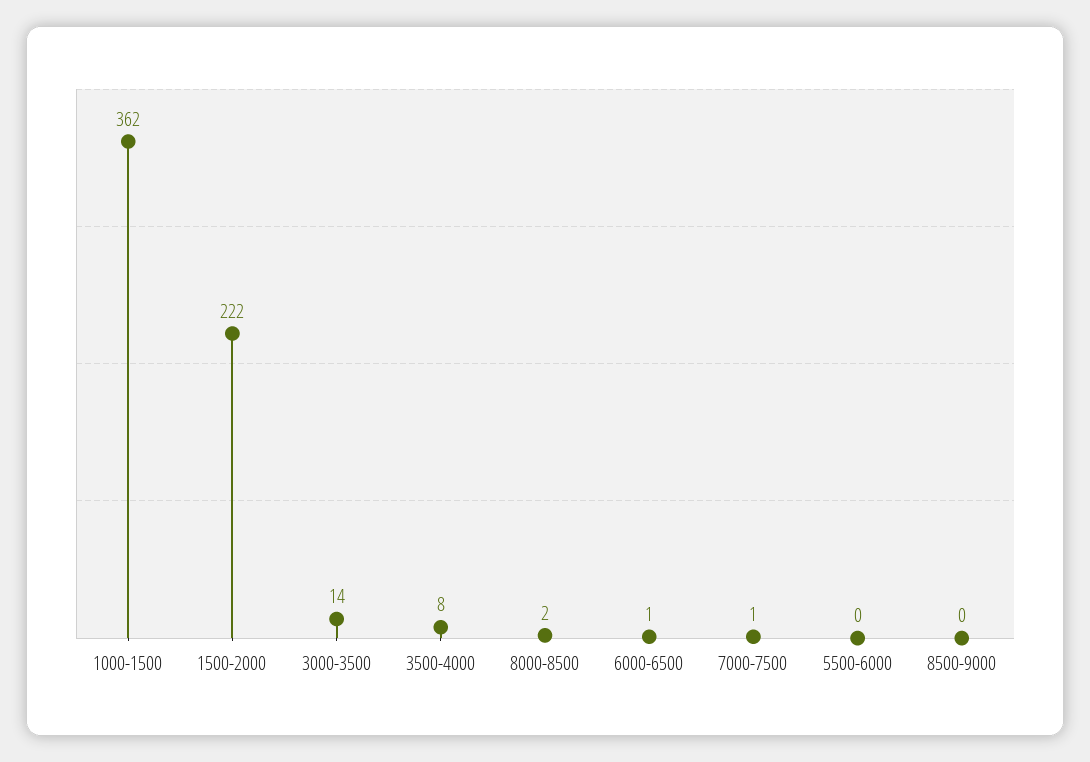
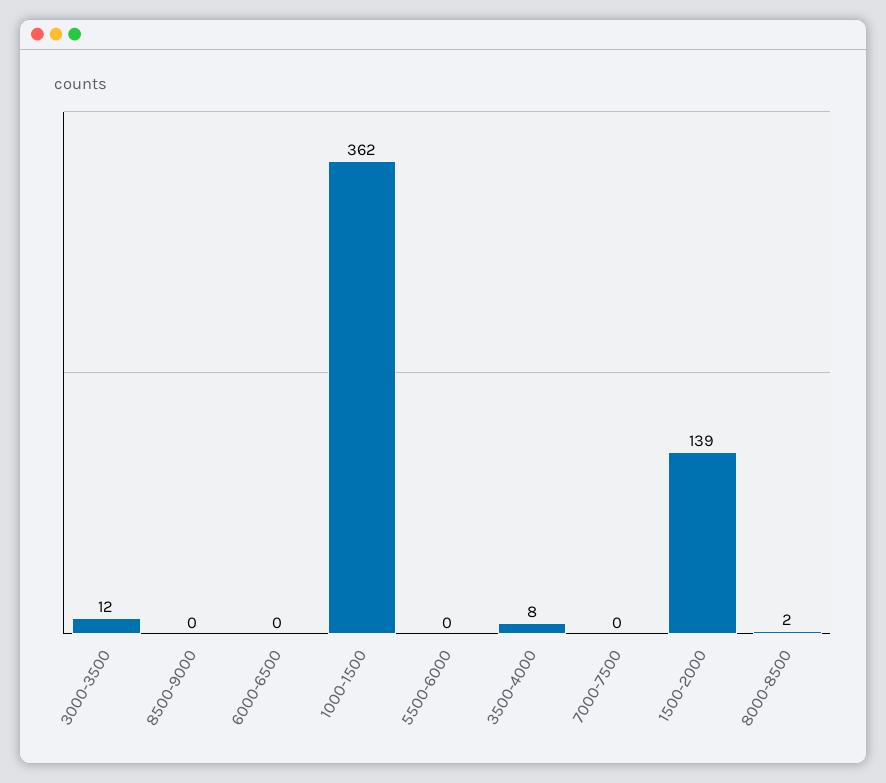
  {
    "1000-1500": 362,
-   "1500-2000": 222,
+   "1500-2000": 139,
-   "3000-3500": 14,
+   "3000-3500": 12,
    "3500-4000": 8,
    "8000-8500": 2,
-   "6000-6500": 1,
+   "6000-6500": 0,
-   "7000-7500": 1,
+   "7000-7500": 0,
    "5500-6000": 0,
    "8500-9000": 0
  }

